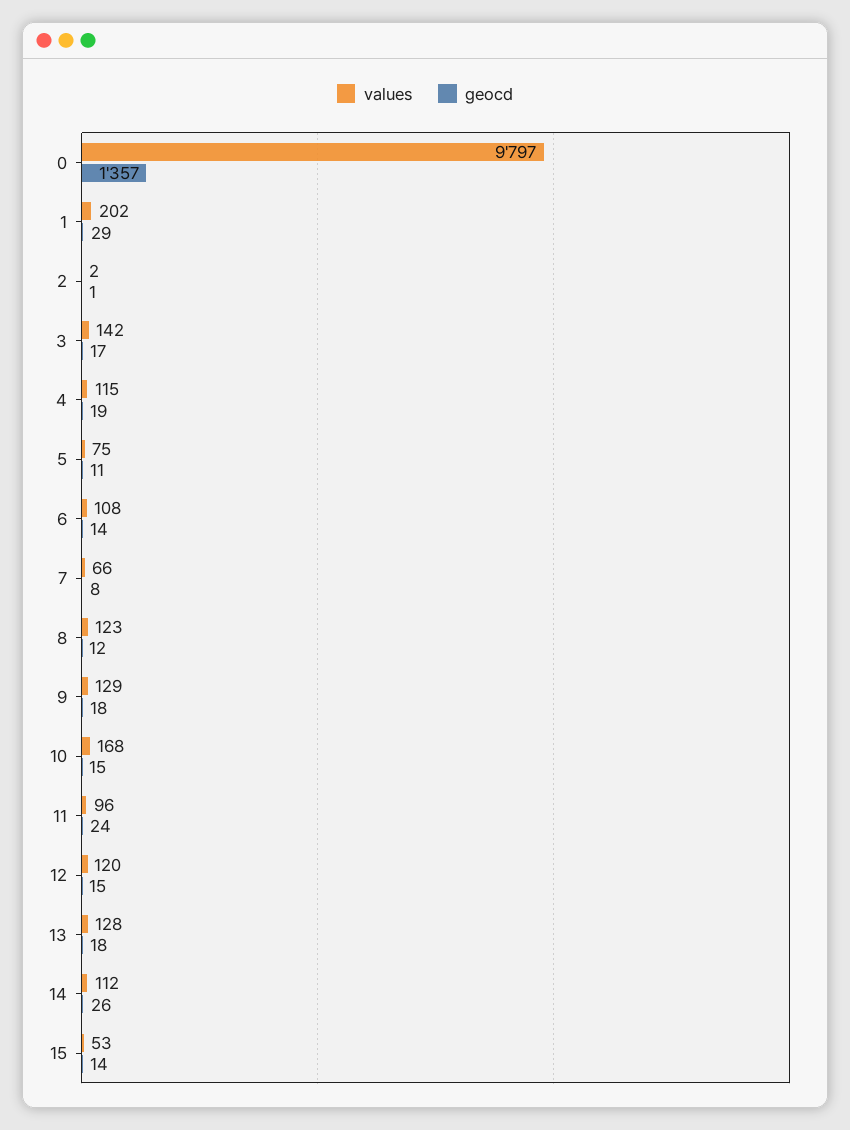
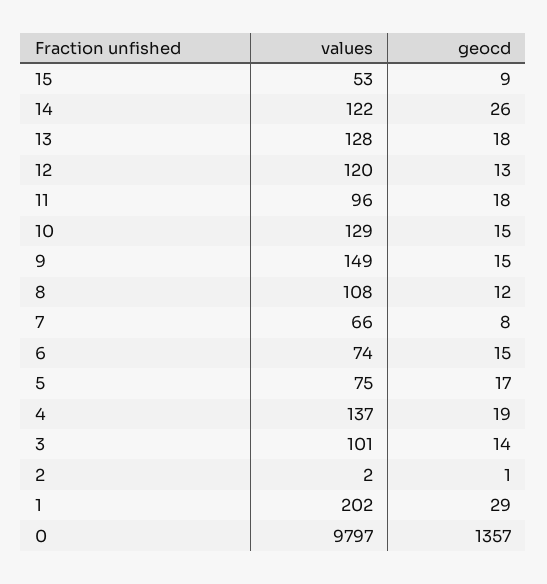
  {
    "values": {
      "0": 9797,
      "1": 202,
      "2": 2,
-     "3": 142,
+     "3": 101,
-     "4": 115,
+     "4": 137,
      "5": 75,
-     "6": 108,
+     "6": 74,
      "7": 66,
-     "8": 123,
+     "8": 108,
-     "9": 129,
+     "9": 149,
-     "10": 168,
+     "10": 129,
      "11": 96,
      "12": 120,
      "13": 128,
-     "14": 112,
+     "14": 122,
      "15": 53
    },
    "geocd": {
      "0": 1357,
      "1": 29,
      "2": 1,
-     "3": 17,
+     "3": 14,
      "4": 19,
-     "5": 11,
+     "5": 17,
-     "6": 14,
+     "6": 15,
      "7": 8,
      "8": 12,
-     "9": 18,
+     "9": 15,
      "10": 15,
-     "11": 24,
+     "11": 18,
-     "12": 15,
+     "12": 13,
      "13": 18,
      "14": 26,
-     "15": 14
+     "15": 9
    }
  }

